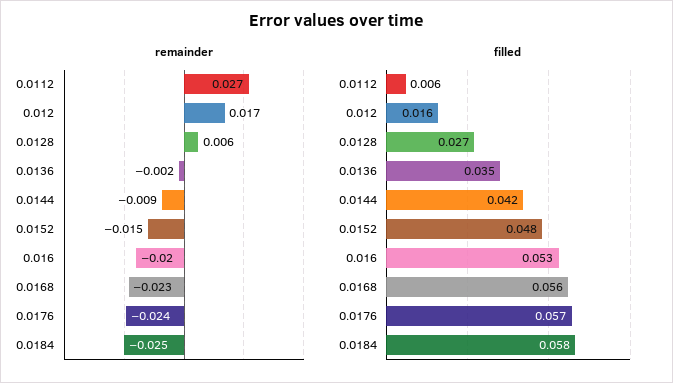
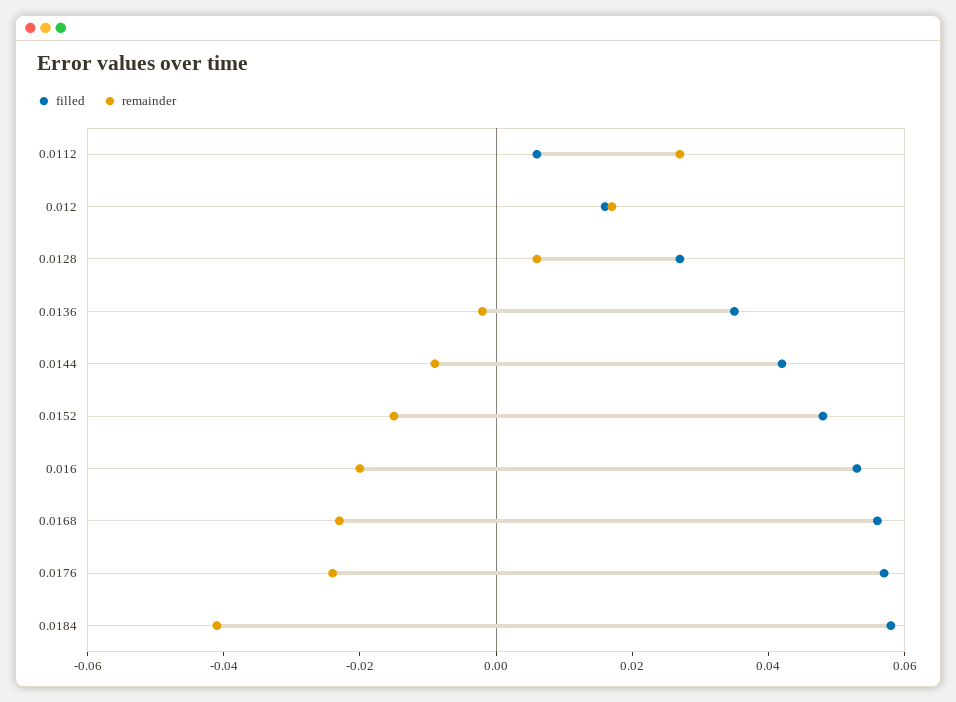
  {
    "remainder": {
      "0.0112": 0.027,
      "0.012": 0.017,
      "0.0128": 0.006,
      "0.0136": -0.002,
      "0.0144": -0.009,
      "0.0152": -0.015,
      "0.016": -0.02,
      "0.0168": -0.023,
      "0.0176": -0.024,
-     "0.0184": -0.025
+     "0.0184": -0.04
    },
    "filled": {
      "0.0112": 0.006,
      "0.012": 0.016,
      "0.0128": 0.027,
      "0.0136": 0.035,
      "0.0144": 0.042,
      "0.0152": 0.048,
      "0.016": 0.053,
      "0.0168": 0.056,
      "0.0176": 0.057,
      "0.0184": 0.058
    }
  }

